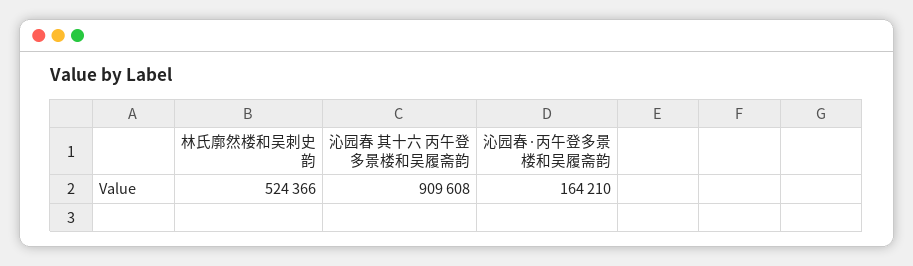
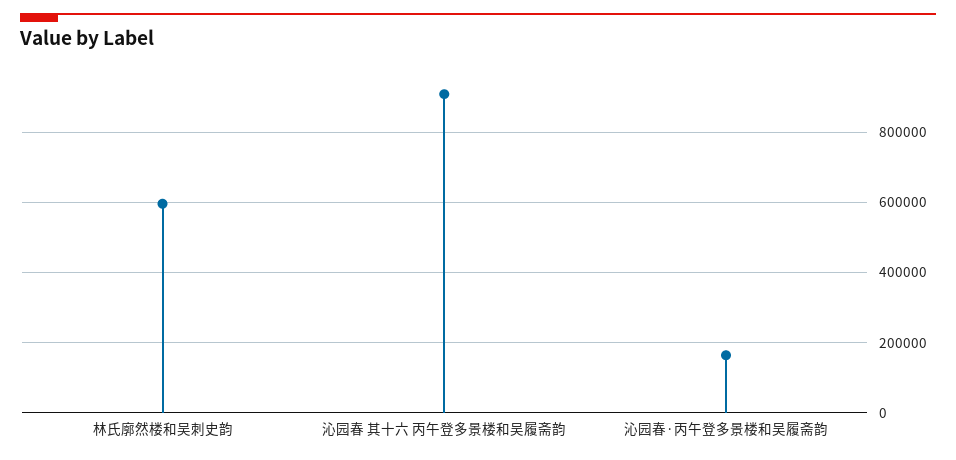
  {
-   "林氏廓然楼和吴刺史韵": 524366,
+   "林氏廓然楼和吴刺史韵": 600000,
    "沁园春 其十六 丙午登多景楼和吴履斋韵": 909608,
    "沁园春·丙午登多景楼和吴履斋韵": 164210
  }

